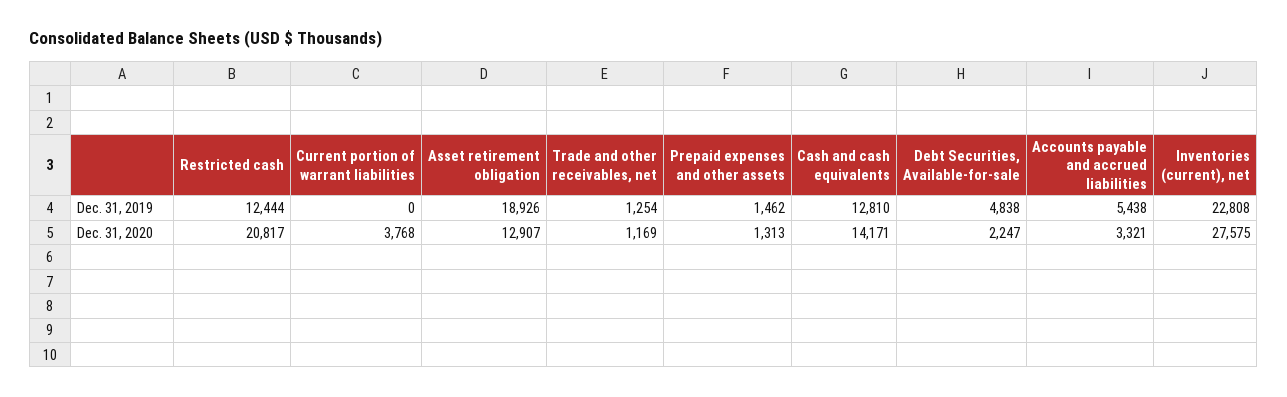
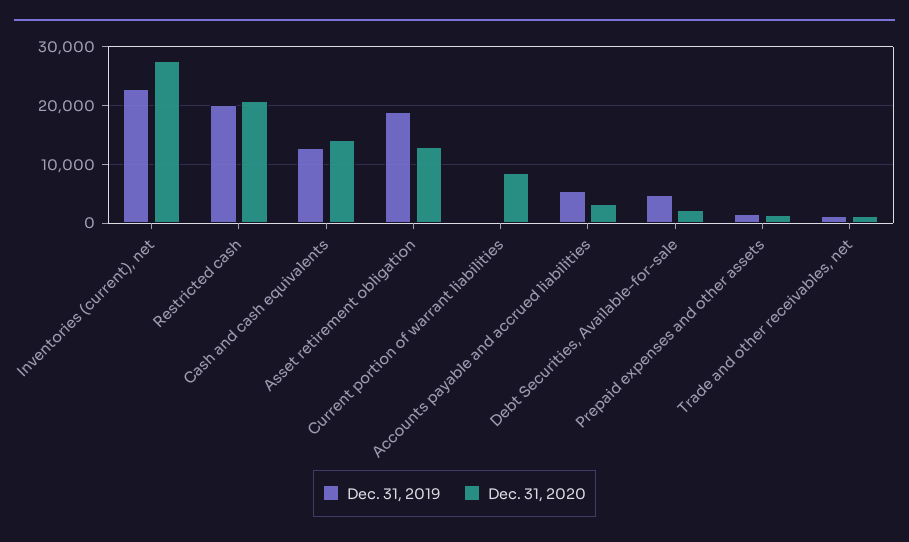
  {
    "Dec. 31, 2019": {
-     "Restricted cash": 12444,
+     "Restricted cash": 20000,
      "Current portion of warrant liabilities": 0,
      "Asset retirement obligation": 18926,
      "Trade and other receivables, net": 1254,
      "Prepaid expenses and other assets": 1462,
      "Cash and cash equivalents": 12810,
      "Debt Securities, Available-for-sale": 4838,
      "Accounts payable and accrued liabilities": 5438,
      "Inventories (current), net": 22808
    },
    "Dec. 31, 2020": {
      "Restricted cash": 20817,
-     "Current portion of warrant liabilities": 3768,
+     "Current portion of warrant liabilities": 8000,
      "Asset retirement obligation": 12907,
      "Trade and other receivables, net": 1169,
      "Prepaid expenses and other assets": 1313,
      "Cash and cash equivalents": 14171,
      "Debt Securities, Available-for-sale": 2247,
      "Accounts payable and accrued liabilities": 3321,
      "Inventories (current), net": 27575
    }
  }

